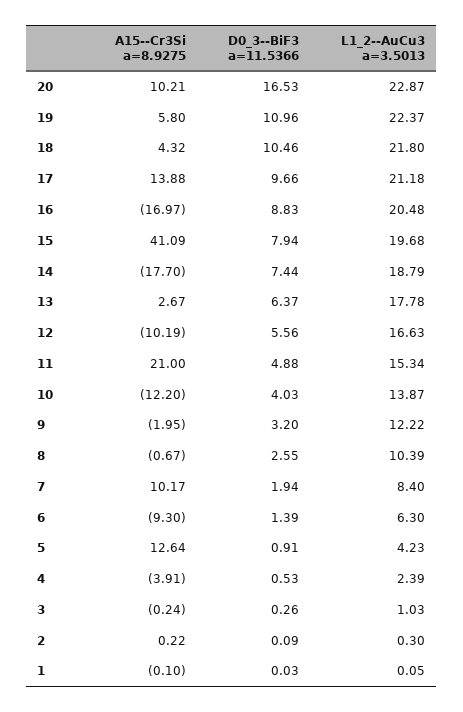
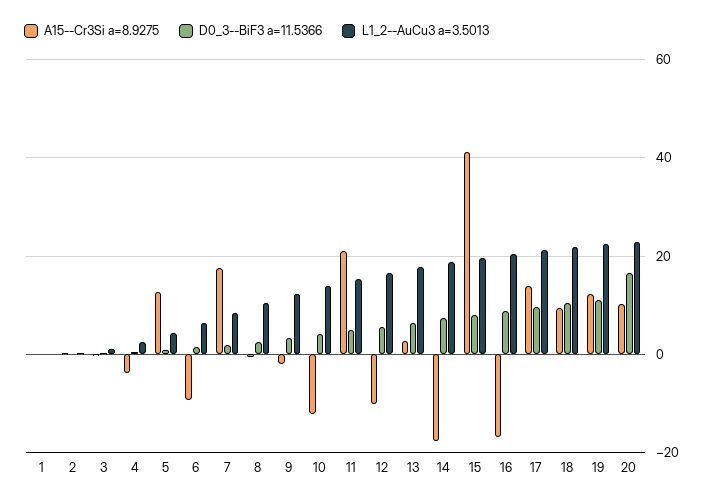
  {
    "A15--Cr3Si a=8.9275": {
      "20": 10.21,
-     "19": 5.8,
+     "19": 12,
-     "18": 4.32,
+     "18": 10,
      "17": 13.88,
      "16": -16.97,
      "15": 41.09,
      "14": -17.7,
      "13": 2.67,
      "12": -10.19,
      "11": 21,
      "10": -12.2,
      "9": -1.95,
      "8": -0.67,
-     "7": 10.17,
+     "7": 18,
      "6": -9.3,
      "5": 12.64,
      "4": -3.91,
      "3": -0.24,
      "2": 0.22,
      "1": -0.1
    },
    "D0_3--BiF3 a=11.5366": {
      "20": 16.53,
      "19": 10.96,
      "18": 10.46,
      "17": 9.66,
      "16": 8.83,
      "15": 7.94,
      "14": 7.44,
      "13": 6.37,
      "12": 5.56,
      "11": 4.88,
      "10": 4.03,
      "9": 3.2,
      "8": 2.55,
      "7": 1.94,
      "6": 1.39,
      "5": 0.91,
      "4": 0.53,
      "3": 0.26,
      "2": 0.09,
      "1": 0.03
    },
    "L1_2--AuCu3 a=3.5013": {
      "20": 22.87,
      "19": 22.37,
      "18": 21.8,
      "17": 21.18,
      "16": 20.48,
      "15": 19.68,
      "14": 18.79,
      "13": 17.78,
      "12": 16.63,
      "11": 15.34,
      "10": 13.87,
      "9": 12.22,
      "8": 10.39,
      "7": 8.4,
      "6": 6.3,
      "5": 4.23,
      "4": 2.39,
      "3": 1.03,
      "2": 0.3,
      "1": 0.05
    }
  }

